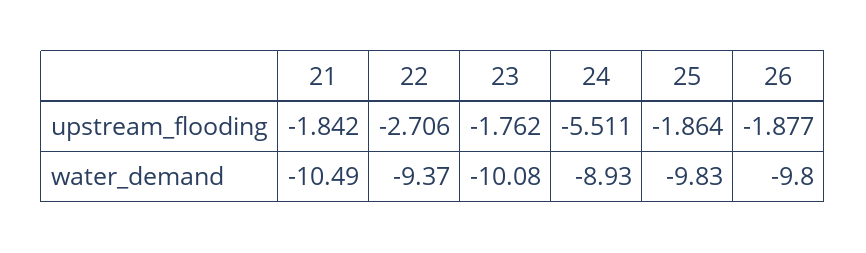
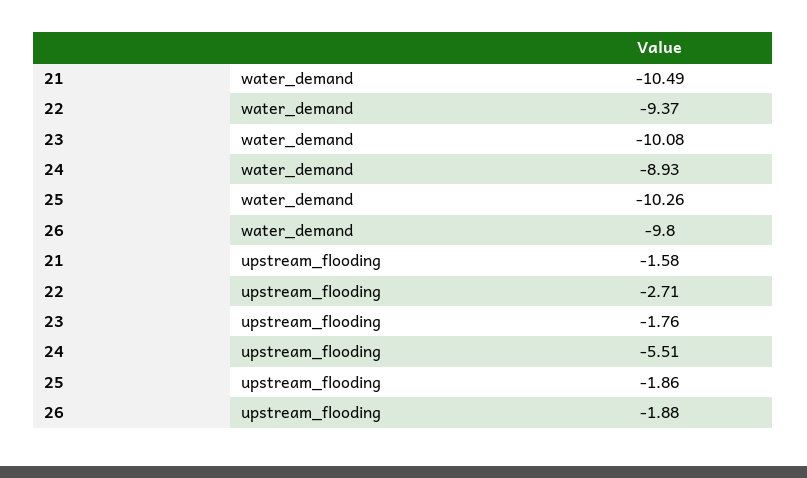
  {
    "21": {
-     "upstream_flooding": -1.842,
+     "upstream_flooding": -1.58,
      "water_demand": -10.49
    },
    "22": {
      "upstream_flooding": -2.706,
      "water_demand": -9.37
    },
    "23": {
      "upstream_flooding": -1.762,
      "water_demand": -10.08
    },
    "24": {
      "upstream_flooding": -5.511,
      "water_demand": -8.93
    },
    "25": {
      "upstream_flooding": -1.864,
-     "water_demand": -9.83
+     "water_demand": -10.26
    },
    "26": {
      "upstream_flooding": -1.877,
      "water_demand": -9.8
    }
  }

